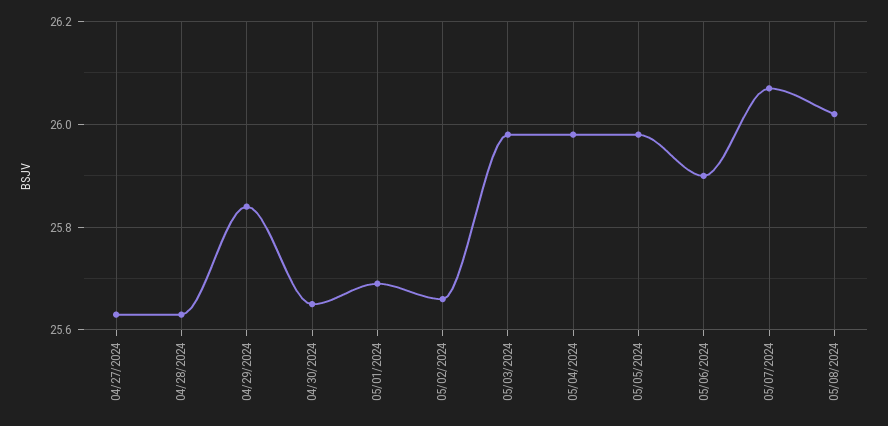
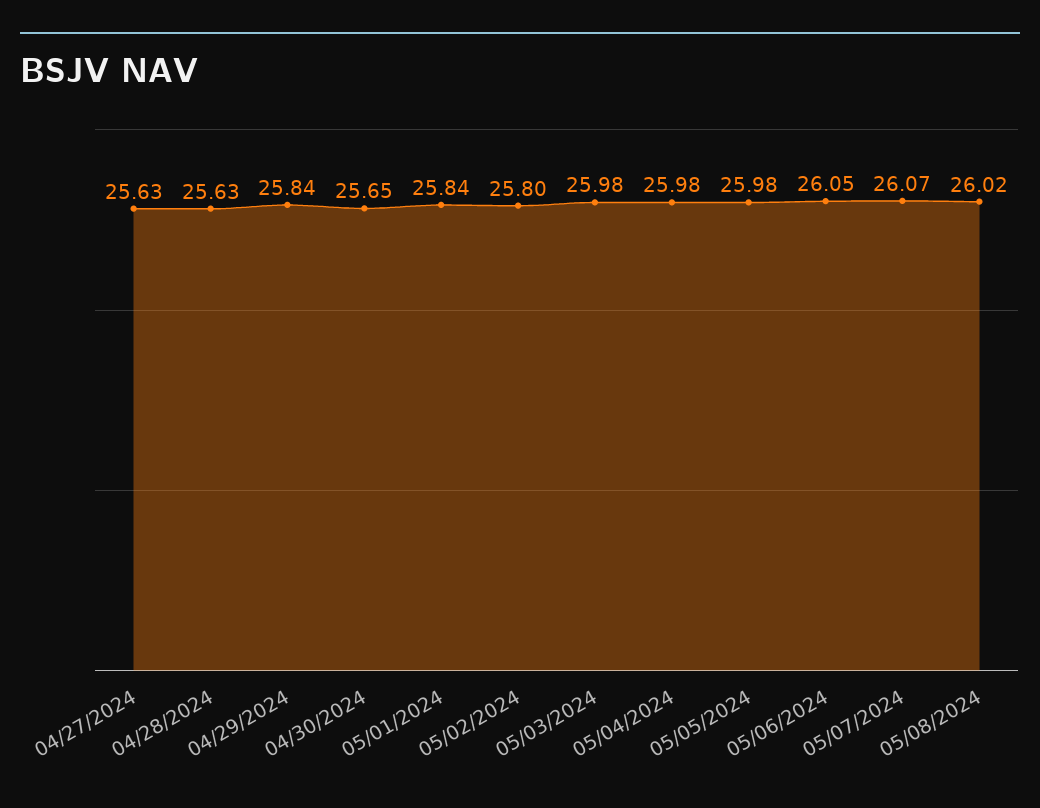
  {
    "04/27/2024": 25.63,
    "04/28/2024": 25.63,
    "04/29/2024": 25.84,
    "04/30/2024": 25.65,
-   "05/01/2024": 25.7,
+   "05/01/2024": 25.84,
-   "05/02/2024": 25.65,
+   "05/02/2024": 25.8,
    "05/03/2024": 25.98,
    "05/04/2024": 25.98,
    "05/05/2024": 25.98,
-   "05/06/2024": 25.9,
+   "05/06/2024": 26.05,
    "05/07/2024": 26.07,
    "05/08/2024": 26.02
  }

